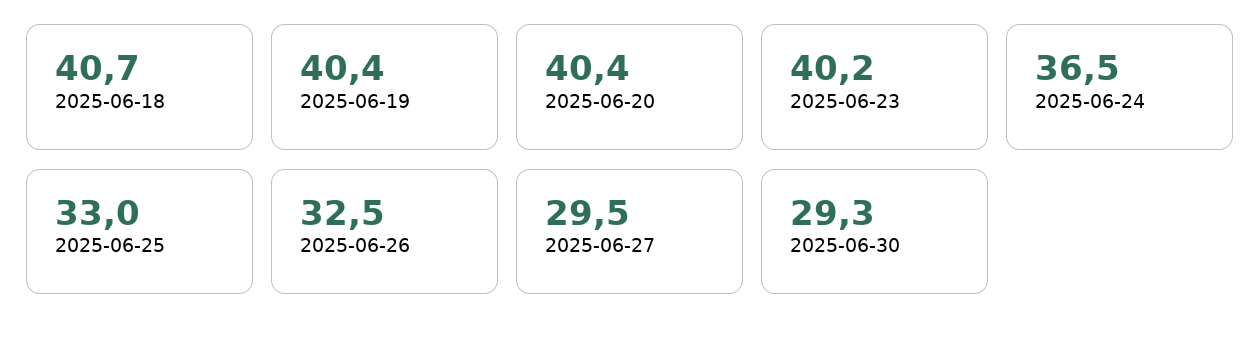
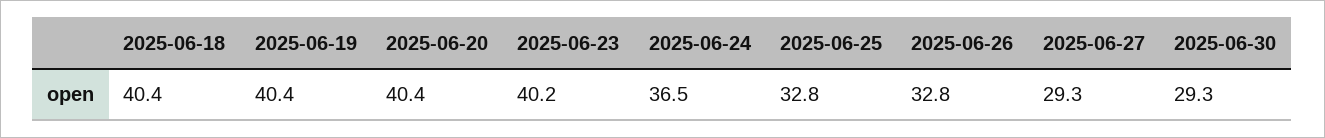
  {
-   "2025-06-18": 40.7,
+   "2025-06-18": 40.4,
    "2025-06-19": 40.4,
    "2025-06-20": 40.4,
    "2025-06-23": 40.2,
    "2025-06-24": 36.5,
-   "2025-06-25": 33,
+   "2025-06-25": 32.8,
-   "2025-06-26": 32.5,
+   "2025-06-26": 32.8,
-   "2025-06-27": 29.5,
+   "2025-06-27": 29.3,
    "2025-06-30": 29.3
  }

